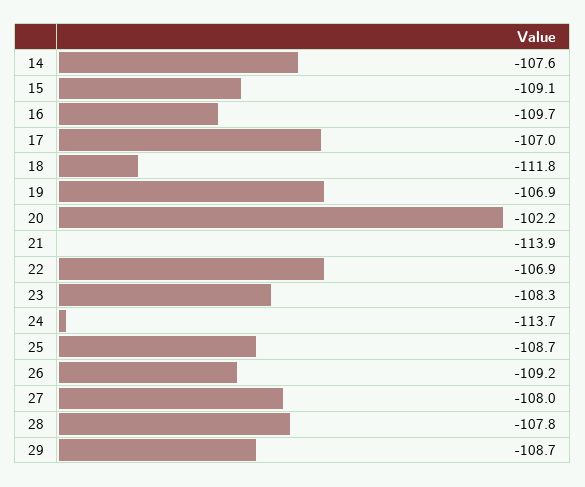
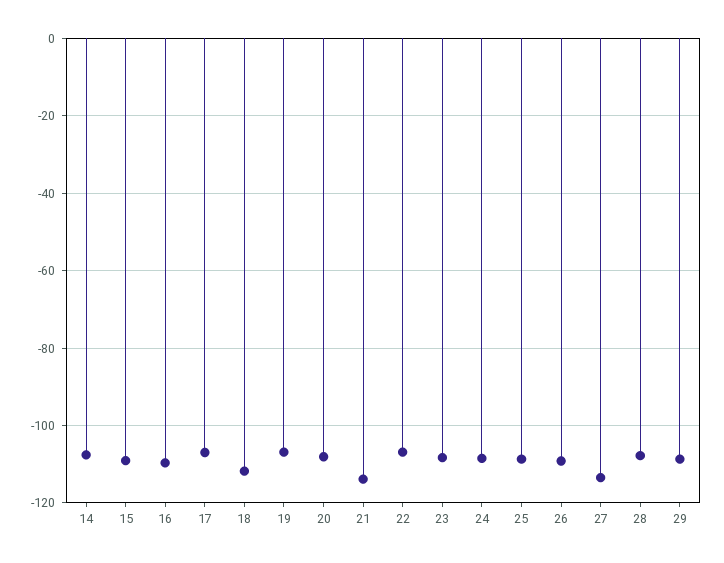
  {
    "14": -107.6,
    "15": -109.1,
    "16": -109.7,
    "17": -107,
    "18": -111.8,
    "19": -106.9,
-   "20": -102.2,
+   "20": -108,
    "21": -113.9,
    "22": -106.9,
    "23": -108.3,
-   "24": -113.7,
+   "24": -108,
    "25": -108.7,
    "26": -109.2,
-   "27": -108,
+   "27": -114,
    "28": -107.8,
    "29": -108.7
  }

